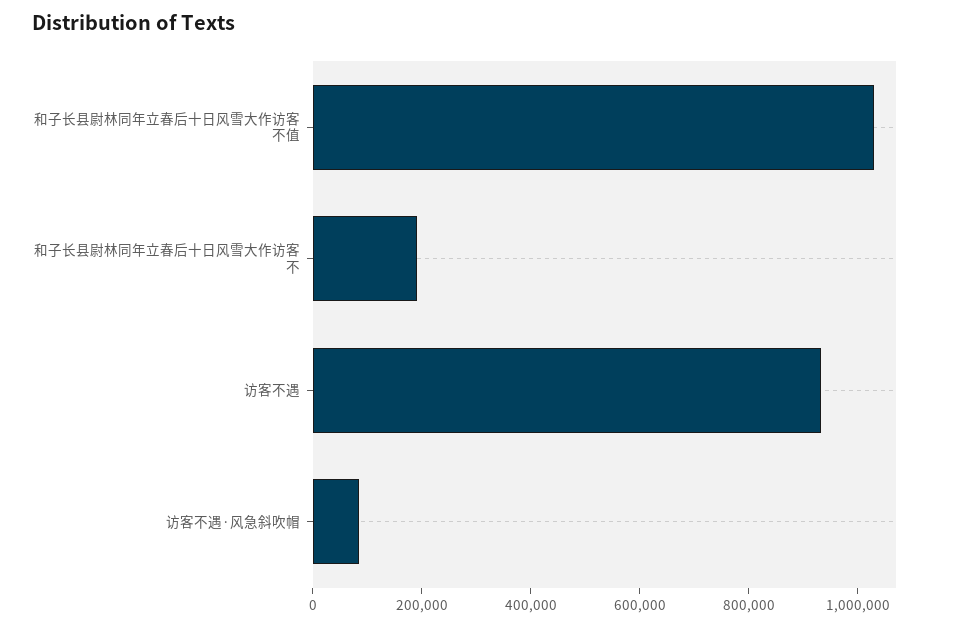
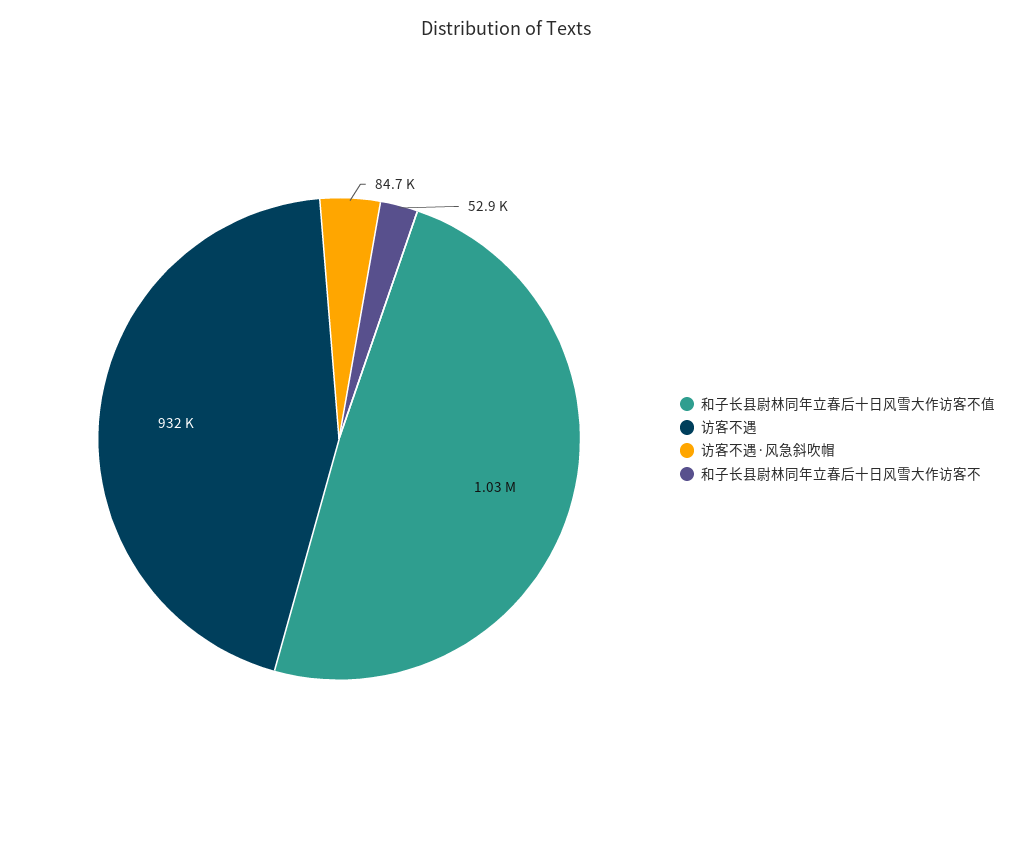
  {
    "和子长县尉林同年立春后十日风雪大作访客不值": 1030000,
-   "和子长县尉林同年立春后十日风雪大作访客不": 200000,
+   "和子长县尉林同年立春后十日风雪大作访客不": 52900,
    "访客不遇": 932000,
    "访客不遇·风急斜吹帽": 84700
  }

